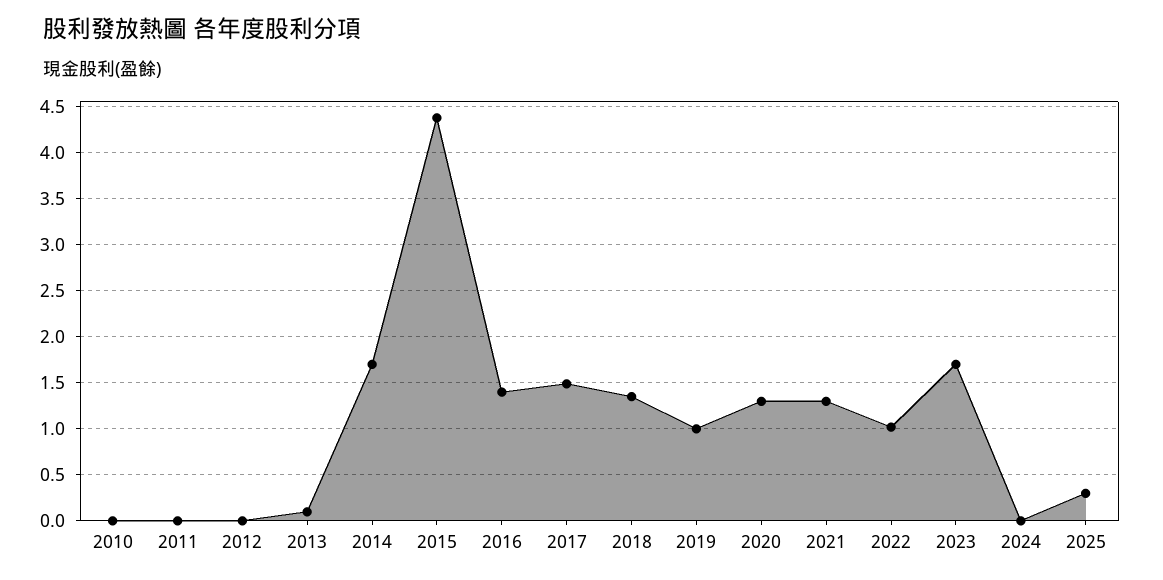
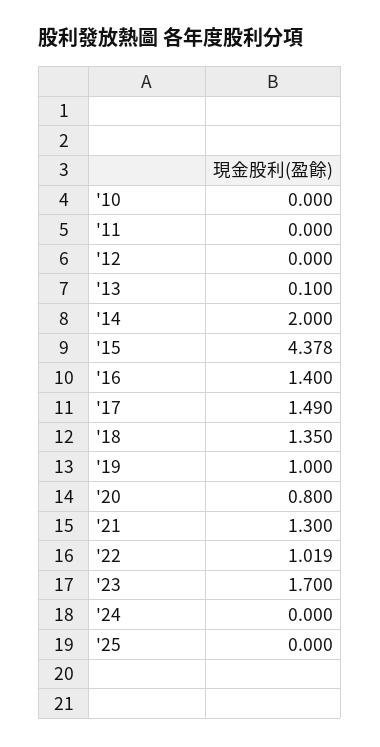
  {
    "2010": 0,
    "2011": 0,
    "2012": 0,
    "2013": 0.1,
-   "2014": 1.7,
+   "2014": 2,
    "2015": 4.378,
    "2016": 1.4,
    "2017": 1.49,
    "2018": 1.35,
    "2019": 1,
-   "2020": 1.3,
+   "2020": 0.8,
    "2021": 1.3,
    "2022": 1.019,
    "2023": 1.7,
    "2024": 0,
-   "2025": 0.3
+   "2025": 0
  }

